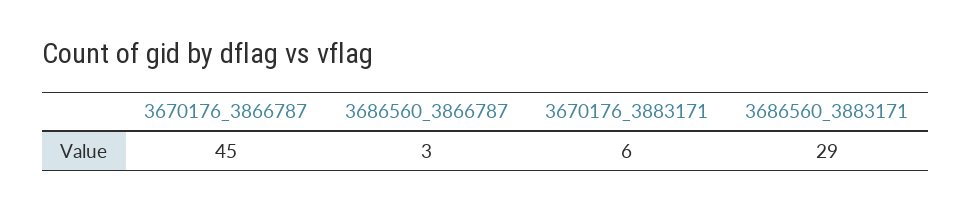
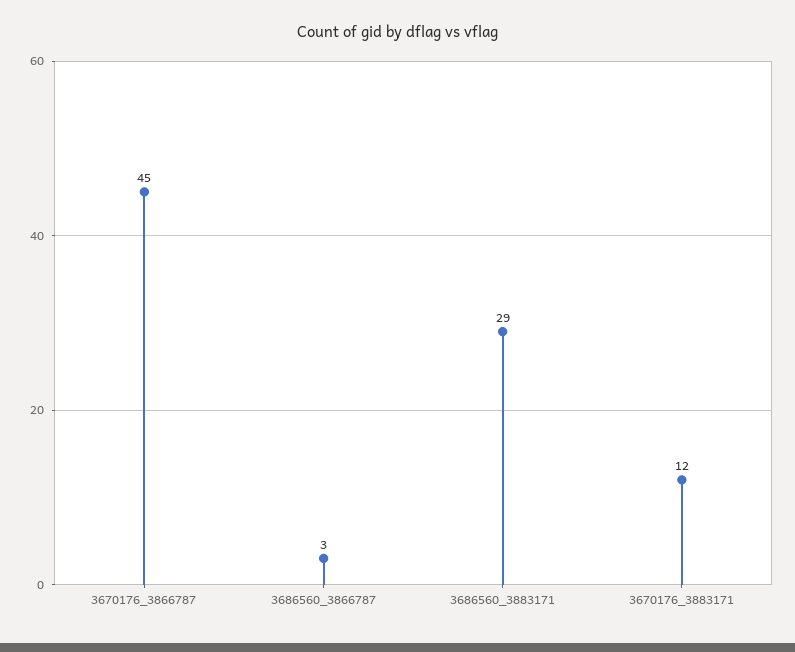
  {
    "3670176_3866787": 45,
    "3686560_3866787": 3,
-   "3670176_3883171": 6,
+   "3670176_3883171": 12,
    "3686560_3883171": 29
  }

